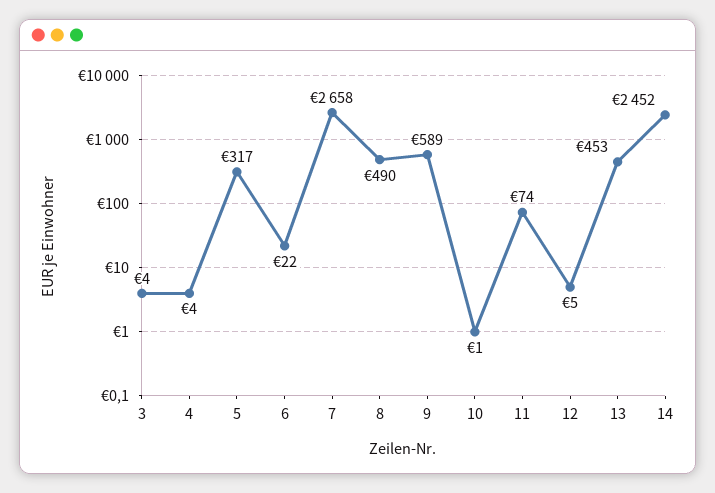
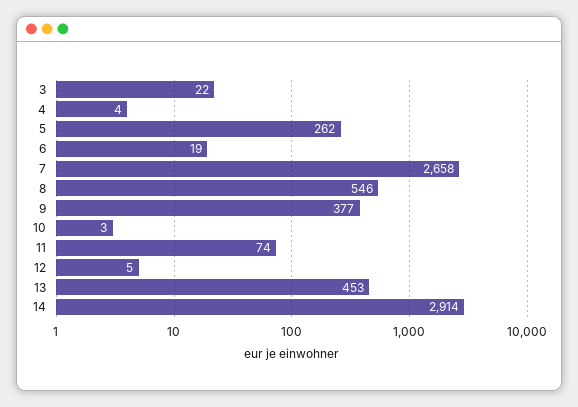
  {
-   "3": 4,
+   "3": 22,
    "4": 4,
-   "5": 317,
+   "5": 262,
-   "6": 22,
+   "6": 19,
    "7": 2658,
-   "8": 490,
+   "8": 546,
-   "9": 589,
+   "9": 377,
-   "10": 1,
+   "10": 3,
    "11": 74,
    "12": 5,
    "13": 453,
-   "14": 2452
+   "14": 2914
  }

